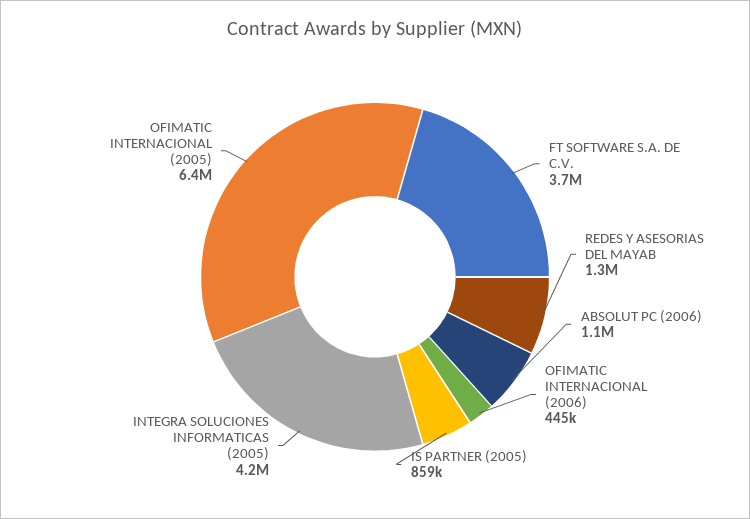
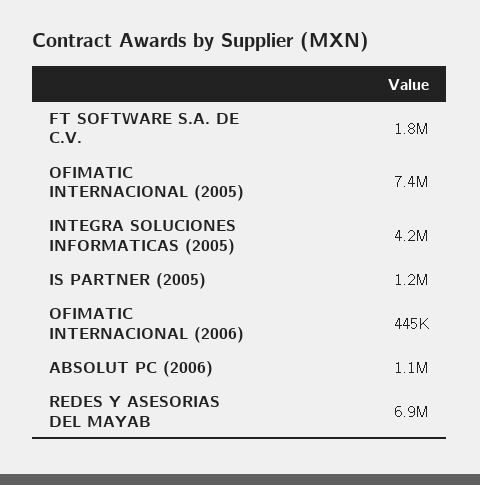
  {
-   "FT SOFTWARE S.A. DE C.V.": 3700000,
+   "FT SOFTWARE S.A. DE C.V.": 1800000,
-   "REDES Y ASESORIAS DEL MAYAB": 1300000,
+   "REDES Y ASESORIAS DEL MAYAB": 6900000,
    "ABSOLUT PC (2006)": 1100000,
    "OFIMATIC INTERNACIONAL (2006)": 445000,
-   "IS PARTNER (2005)": 859000,
+   "IS PARTNER (2005)": 1200000,
    "INTEGRA SOLUCIONES INFORMATICAS (2005)": 4200000,
-   "OFIMATIC INTERNACIONAL (2005)": 6400000
+   "OFIMATIC INTERNACIONAL (2005)": 7400000
  }

